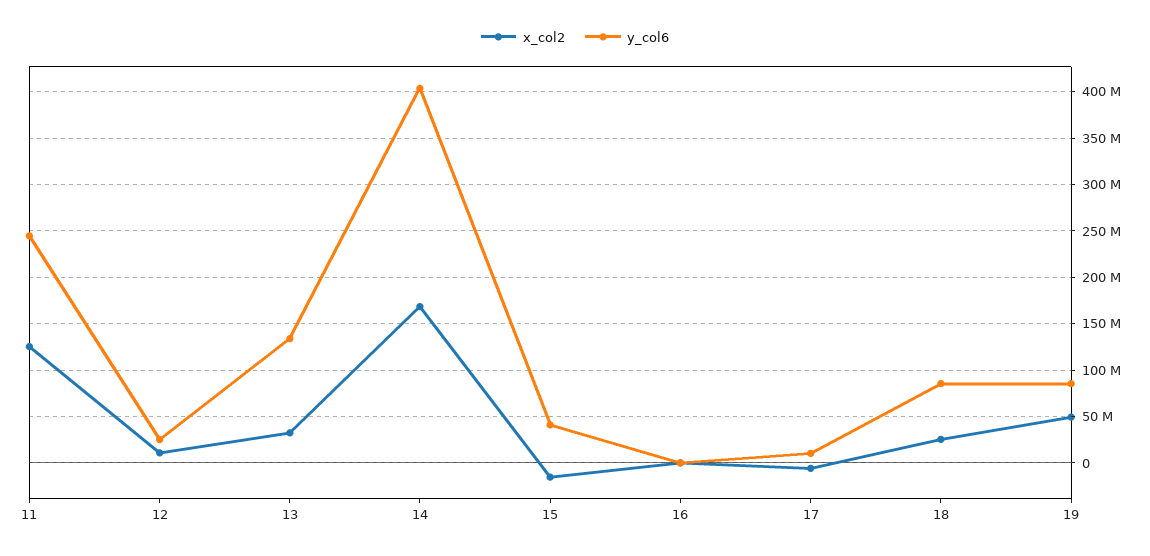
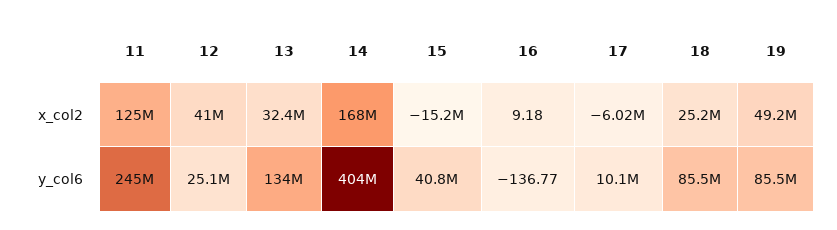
  {
    "x_col2": {
      "11": 125000000,
-     "12": 10000000,
+     "12": 41000000,
      "13": 32400000,
      "14": 168000000,
      "15": -15200000,
      "16": 9.18,
      "17": -6020000,
      "18": 25200000,
      "19": 49200000
    },
    "y_col6": {
      "11": 245000000,
      "12": 25100000,
      "13": 134000000,
      "14": 404000000,
      "15": 40800000,
      "16": -136.77,
      "17": 10100000,
      "18": 85500000,
      "19": 85500000
    }
  }

